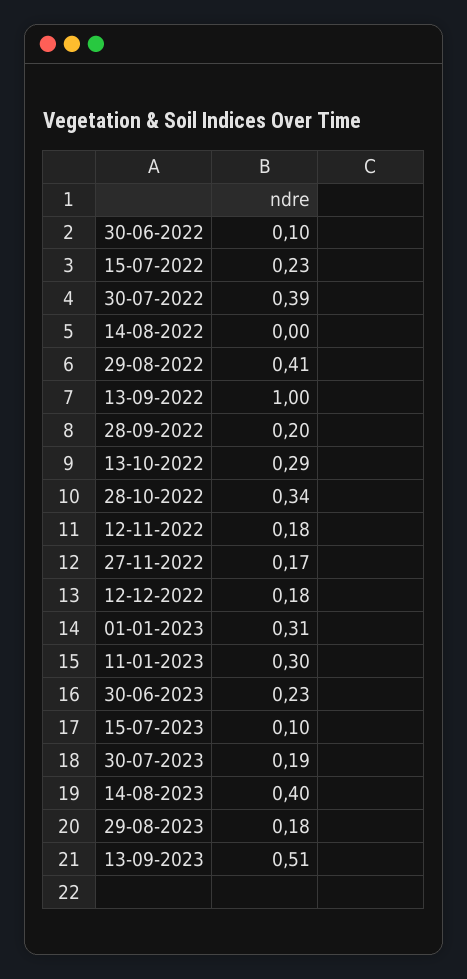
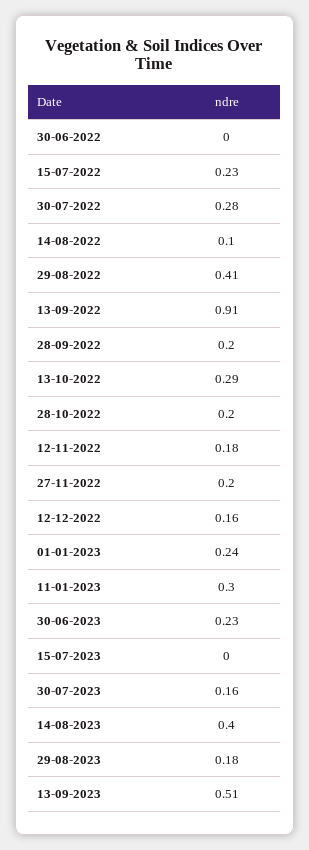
  {
-   "30-06-2022": 0.1,
+   "30-06-2022": 0,
    "15-07-2022": 0.23,
-   "30-07-2022": 0.39,
+   "30-07-2022": 0.28,
-   "14-08-2022": 0,
+   "14-08-2022": 0.1,
    "29-08-2022": 0.41,
-   "13-09-2022": 1,
+   "13-09-2022": 0.91,
    "28-09-2022": 0.2,
    "13-10-2022": 0.29,
-   "28-10-2022": 0.34,
+   "28-10-2022": 0.2,
    "12-11-2022": 0.18,
-   "27-11-2022": 0.17,
+   "27-11-2022": 0.2,
-   "12-12-2022": 0.18,
+   "12-12-2022": 0.16,
-   "01-01-2023": 0.31,
+   "01-01-2023": 0.24,
    "11-01-2023": 0.3,
    "30-06-2023": 0.23,
-   "15-07-2023": 0.1,
+   "15-07-2023": 0,
-   "30-07-2023": 0.19,
+   "30-07-2023": 0.16,
    "14-08-2023": 0.4,
    "29-08-2023": 0.18,
    "13-09-2023": 0.51
  }

